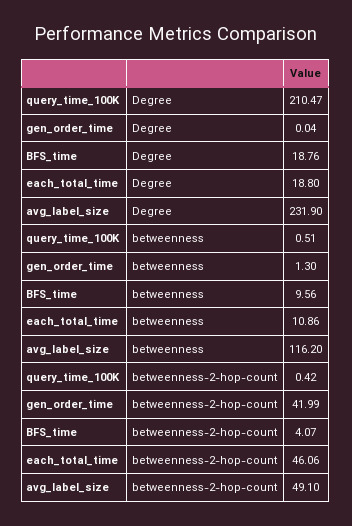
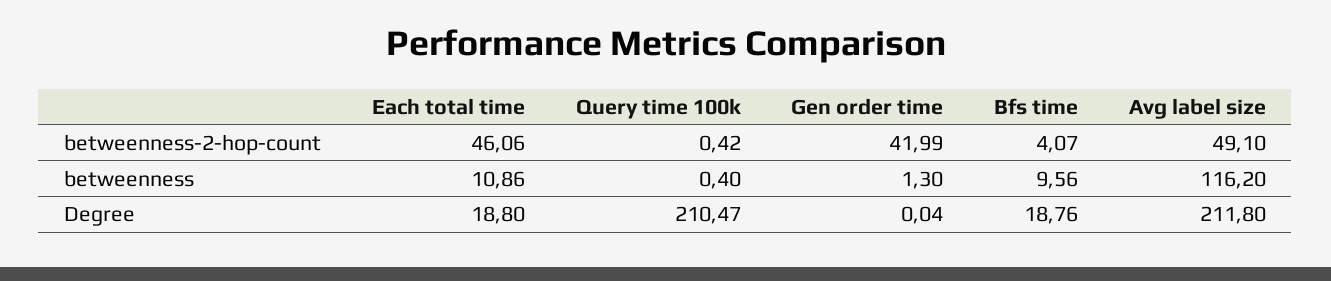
  {
    "query_time_100K": {
      "Degree": 210.47,
-     "betweenness": 0.51,
+     "betweenness": 0.4,
      "betweenness-2-hop-count": 0.42
    },
    "gen_order_time": {
      "Degree": 0.04,
      "betweenness": 1.3,
      "betweenness-2-hop-count": 41.99
    },
    "BFS_time": {
      "Degree": 18.76,
      "betweenness": 9.56,
      "betweenness-2-hop-count": 4.07
    },
    "each_total_time": {
      "Degree": 18.8,
      "betweenness": 10.86,
      "betweenness-2-hop-count": 46.06
    },
    "avg_label_size": {
-     "Degree": 231.9,
+     "Degree": 211.8,
      "betweenness": 116.2,
      "betweenness-2-hop-count": 49.1
    }
  }

